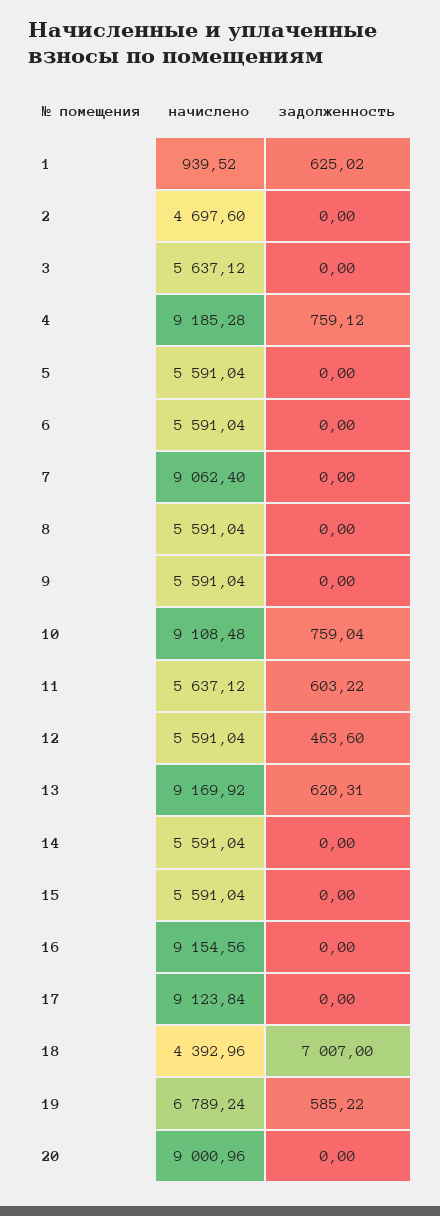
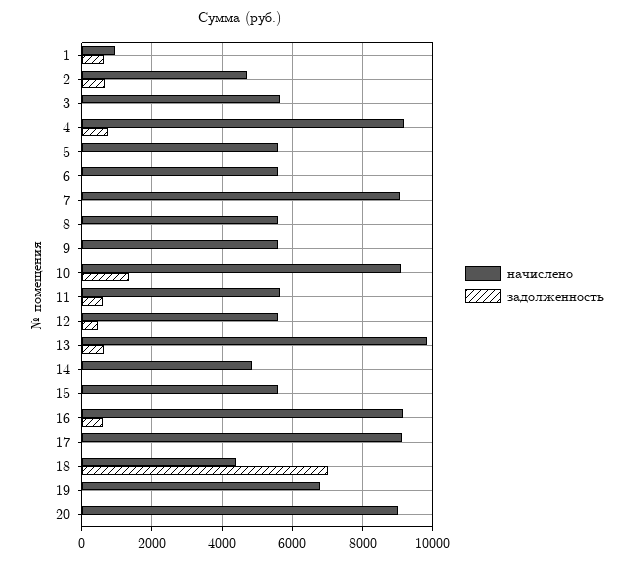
  {
    "начислено": {
      "1": 939.52,
      "2": 4697.6,
      "3": 5637.12,
      "4": 9185.28,
      "5": 5591.04,
      "6": 5591.04,
      "7": 9062.4,
      "8": 5591.04,
      "9": 5591.04,
      "10": 9108.48,
      "11": 5637.12,
      "12": 5591.04,
-     "13": 9169.92,
+     "13": 9800,
-     "14": 5591.04,
+     "14": 4800,
      "15": 5591.04,
      "16": 9154.56,
      "17": 9123.84,
      "18": 4392.96,
      "19": 6789.24,
      "20": 9000.96
    },
    "задолженность": {
      "1": 625.02,
-     "2": 0,
+     "2": 600,
      "3": 0,
      "4": 759.12,
      "5": 0,
      "6": 0,
      "7": 0,
      "8": 0,
      "9": 0,
-     "10": 759.04,
+     "10": 1400,
      "11": 603.22,
      "12": 463.6,
      "13": 620.31,
      "14": 0,
      "15": 0,
-     "16": 0,
+     "16": 600,
      "17": 0,
      "18": 7007,
-     "19": 585.22,
+     "19": 0,
      "20": 0
    }
  }

